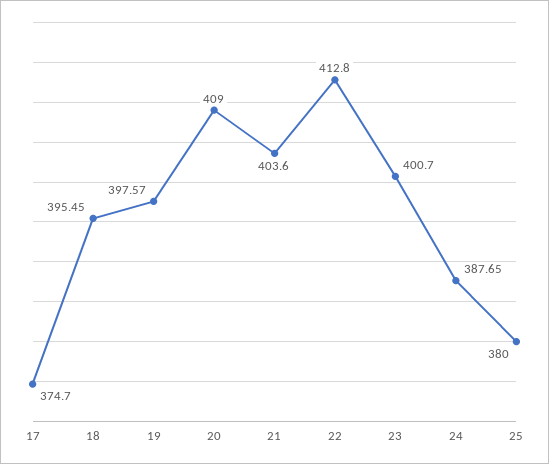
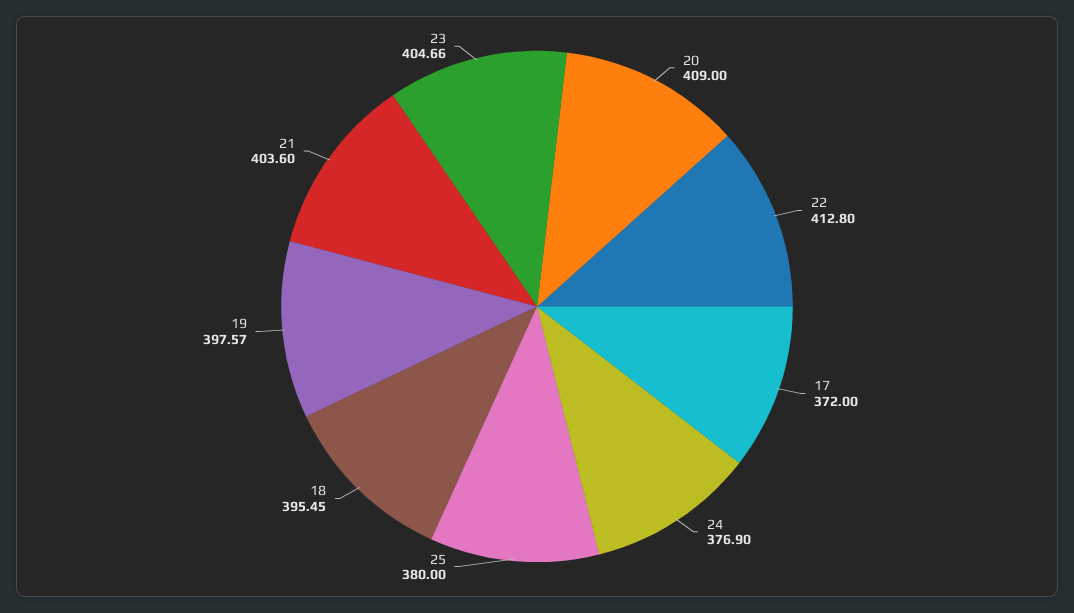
  {
-   "17": 374.7,
+   "17": 372,
    "18": 395.45,
    "19": 397.57,
    "20": 409,
    "21": 403.6,
    "22": 412.8,
-   "23": 400.7,
+   "23": 404.66,
-   "24": 387.65,
+   "24": 376.9,
    "25": 380
  }

